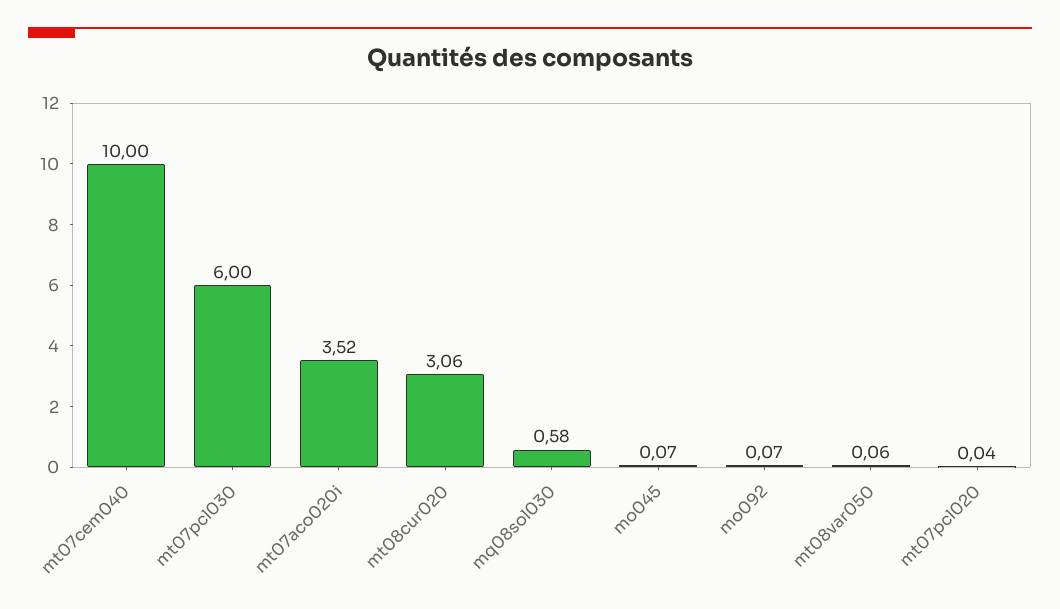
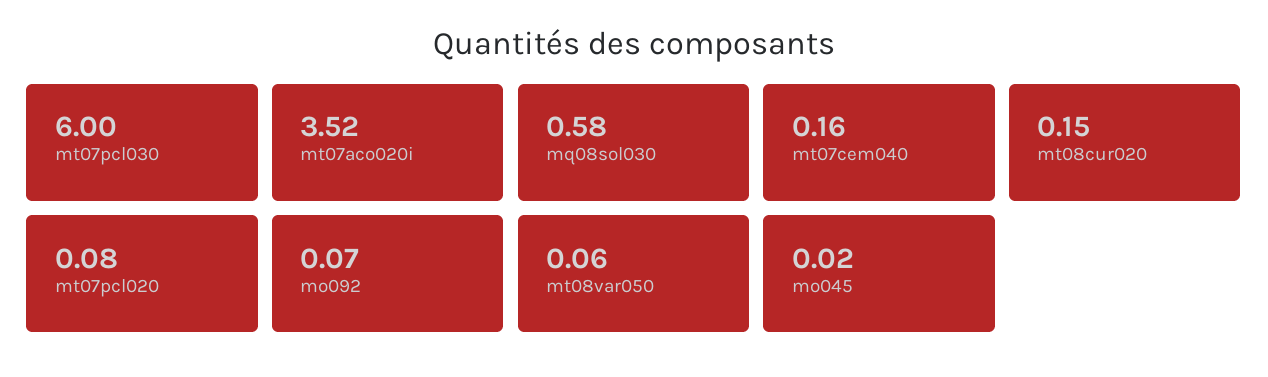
  {
-   "mt07cem040": 10,
+   "mt07cem040": 0.16,
    "mt07pcl030": 6,
    "mt07aco020i": 3.52,
-   "mt08cur020": 3.06,
+   "mt08cur020": 0.15,
    "mq08sol030": 0.58,
-   "mo045": 0.07,
+   "mo045": 0.02,
    "mo092": 0.07,
    "mt08var050": 0.06,
-   "mt07pcl020": 0.04
+   "mt07pcl020": 0.08
  }

